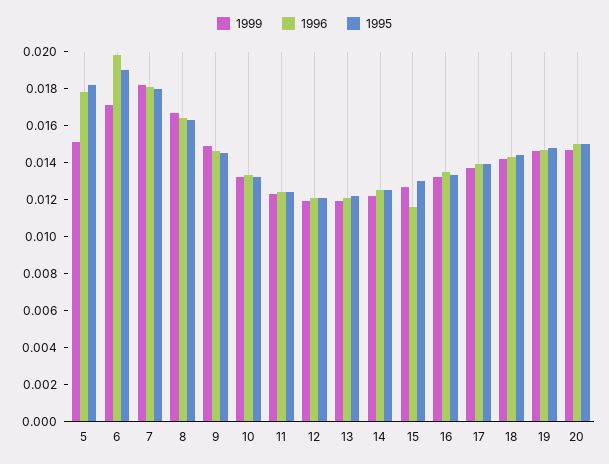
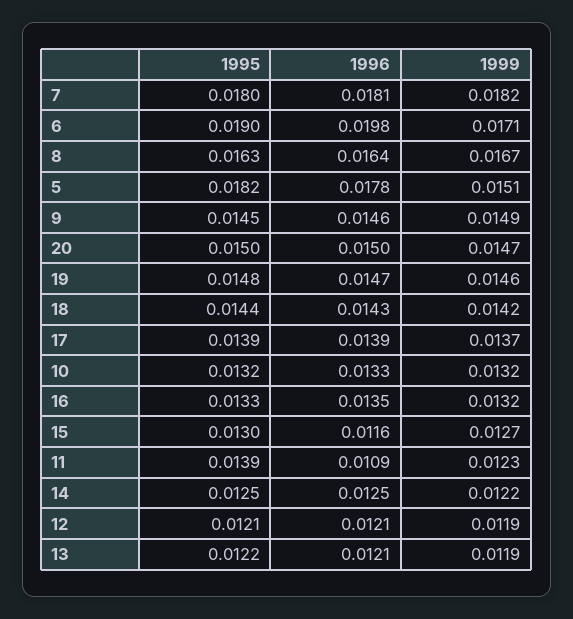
  {
    "1999": {
      "5": 0.0151,
      "6": 0.0171,
      "7": 0.0182,
      "8": 0.0167,
      "9": 0.0149,
      "10": 0.0132,
      "11": 0.0123,
      "12": 0.0119,
      "13": 0.0119,
      "14": 0.0122,
      "15": 0.0127,
      "16": 0.0132,
      "17": 0.0137,
      "18": 0.0142,
      "19": 0.0146,
      "20": 0.0147
    },
    "1996": {
      "5": 0.0178,
      "6": 0.0198,
      "7": 0.0181,
      "8": 0.0164,
      "9": 0.0146,
      "10": 0.0133,
-     "11": 0.0125,
+     "11": 0.0109,
      "12": 0.0121,
      "13": 0.0121,
      "14": 0.0125,
      "15": 0.0116,
      "16": 0.0135,
      "17": 0.0139,
      "18": 0.0143,
      "19": 0.0147,
      "20": 0.015
    },
    "1995": {
      "5": 0.0182,
      "6": 0.019,
      "7": 0.018,
      "8": 0.0163,
      "9": 0.0145,
      "10": 0.0132,
-     "11": 0.0125,
+     "11": 0.0139,
      "12": 0.0121,
      "13": 0.0122,
      "14": 0.0125,
      "15": 0.013,
      "16": 0.0133,
      "17": 0.0139,
      "18": 0.0144,
      "19": 0.0148,
      "20": 0.015
    }
  }

